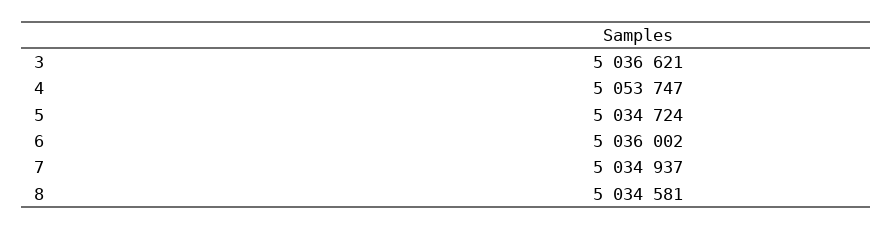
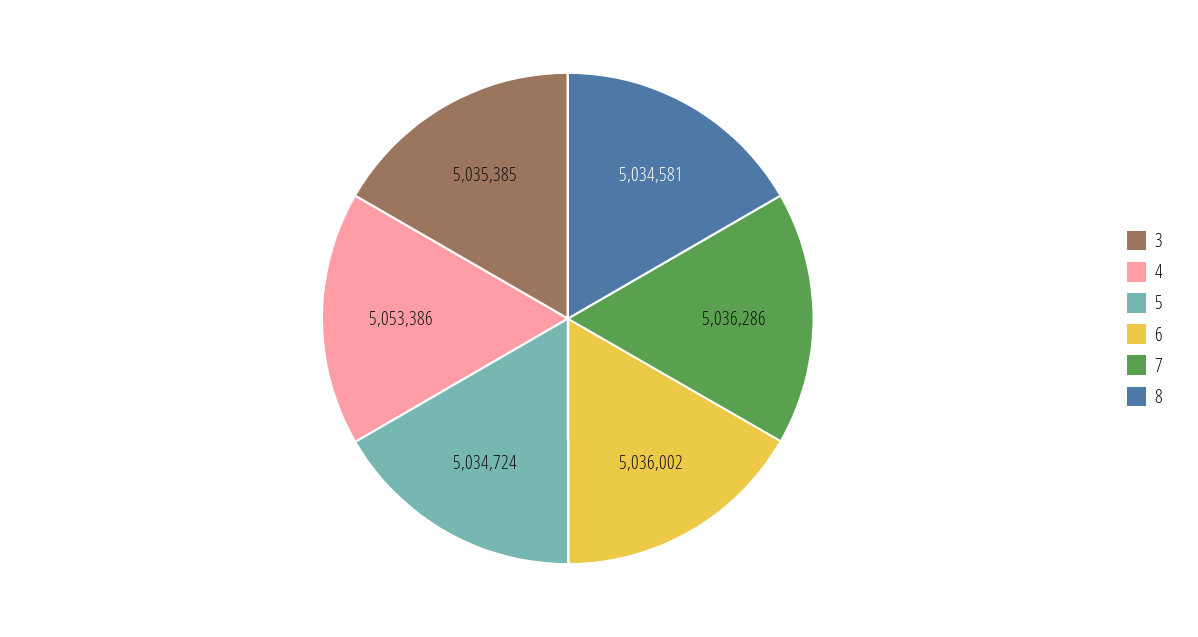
  {
-   "3": 5036621,
+   "3": 5035385,
-   "4": 5053747,
+   "4": 5053386,
    "5": 5034724,
    "6": 5036002,
-   "7": 5034937,
+   "7": 5036286,
    "8": 5034581
  }

